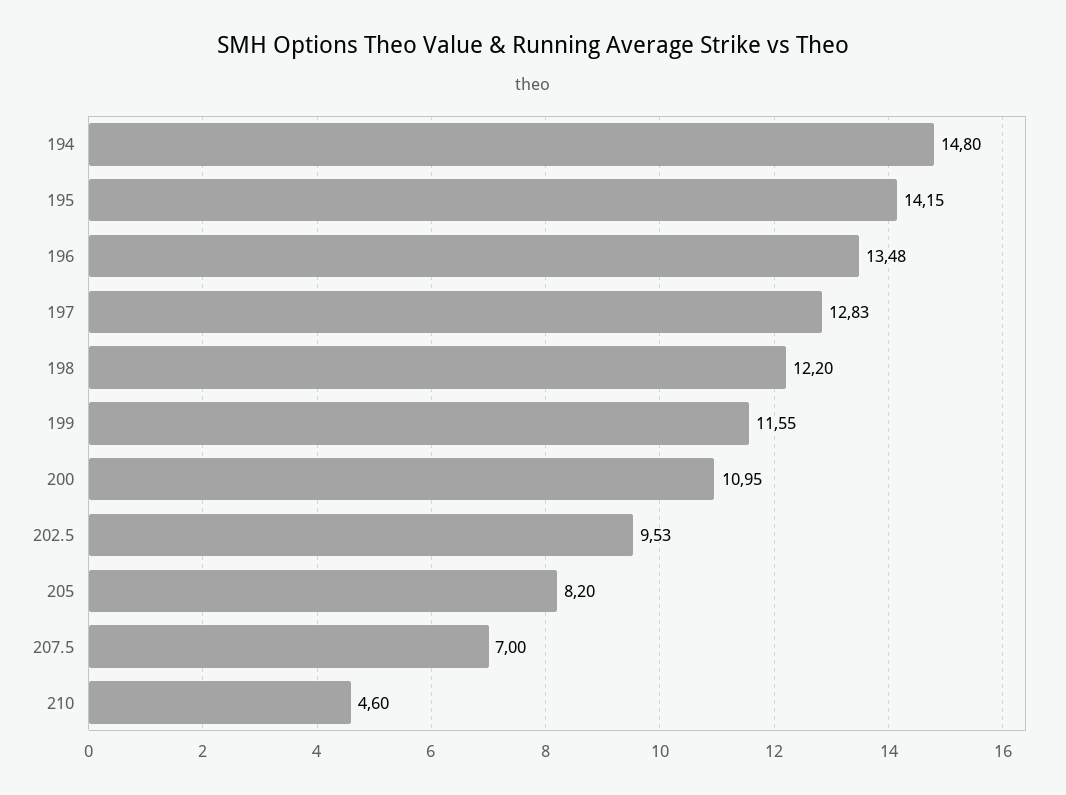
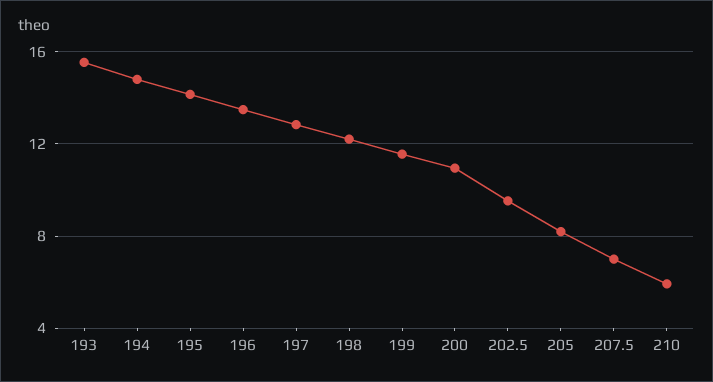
  {
    "194": 14.8,
    "195": 14.15,
    "196": 13.48,
    "197": 12.83,
    "198": 12.2,
    "199": 11.55,
    "200": 10.95,
    "202.5": 9.53,
    "205": 8.2,
    "207.5": 7,
-   "210": 4.6
+   "210": 6,
+   "193": 15.5
  }

